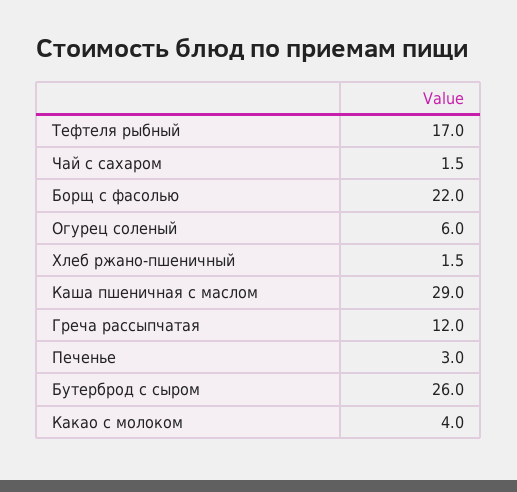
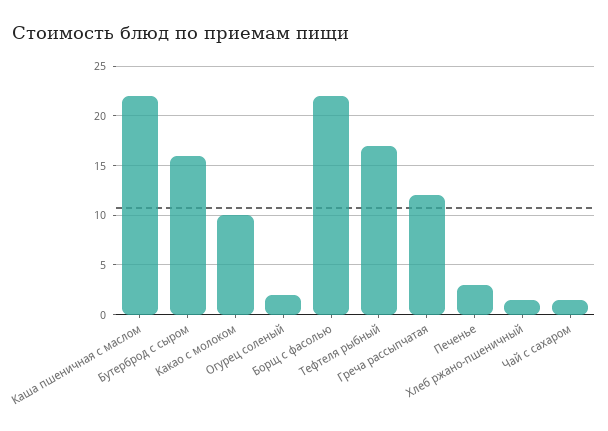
  {
    "Тефтеля рыбный": 17,
    "Чай с сахаром": 1.5,
    "Борщ с фасолью": 22,
-   "Огурец соленый": 6,
+   "Огурец соленый": 2,
    "Хлеб ржано-пшеничный": 1.5,
-   "Каша пшеничная с маслом": 29,
+   "Каша пшеничная с маслом": 22,
    "Греча рассыпчатая": 12,
    "Печенье": 3,
-   "Бутерброд с сыром": 26,
+   "Бутерброд с сыром": 16,
-   "Какао с молоком": 4
+   "Какао с молоком": 10
  }

